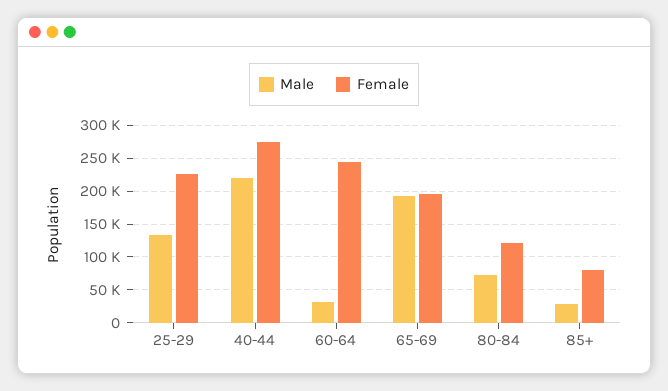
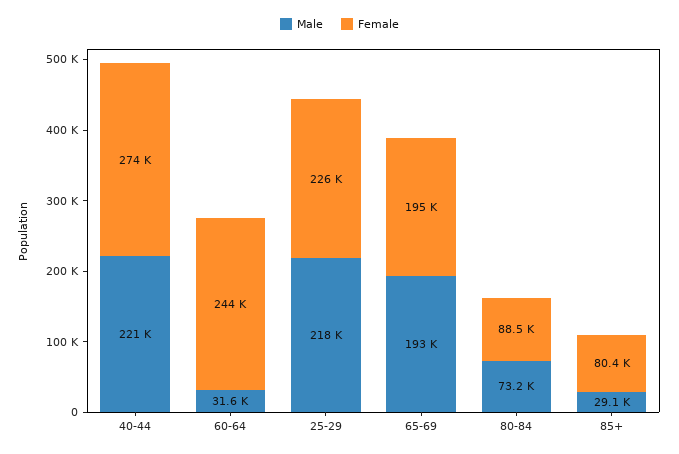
  {
    "Male": {
-     "25-29": 130000,
+     "25-29": 218000,
      "40-44": 221000,
      "60-64": 31600,
      "65-69": 193000,
      "80-84": 73200,
      "85+": 29100
    },
    "Female": {
      "25-29": 226000,
      "40-44": 274000,
      "60-64": 244000,
      "65-69": 195000,
-     "80-84": 120000,
+     "80-84": 88500,
      "85+": 80400
    }
  }

